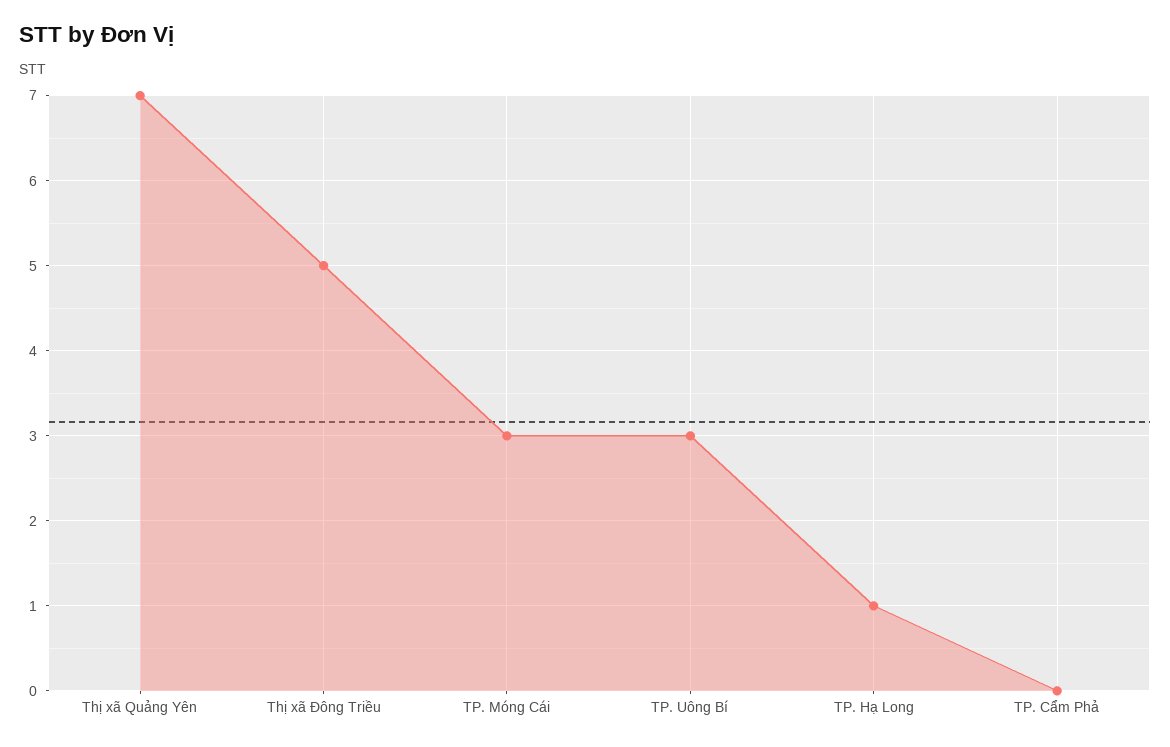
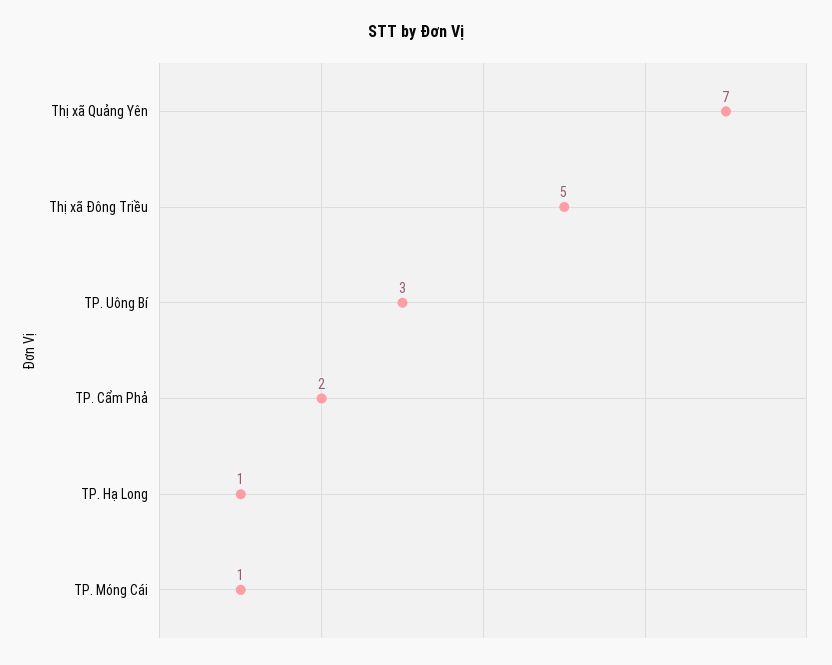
  {
    "Thị xã Quảng Yên": 7,
    "Thị xã Đông Triều": 5,
-   "TP. Móng Cái": 3,
+   "TP. Móng Cái": 1,
    "TP. Uông Bí": 3,
    "TP. Hạ Long": 1,
-   "TP. Cẩm Phả": 0
+   "TP. Cẩm Phả": 2
  }

